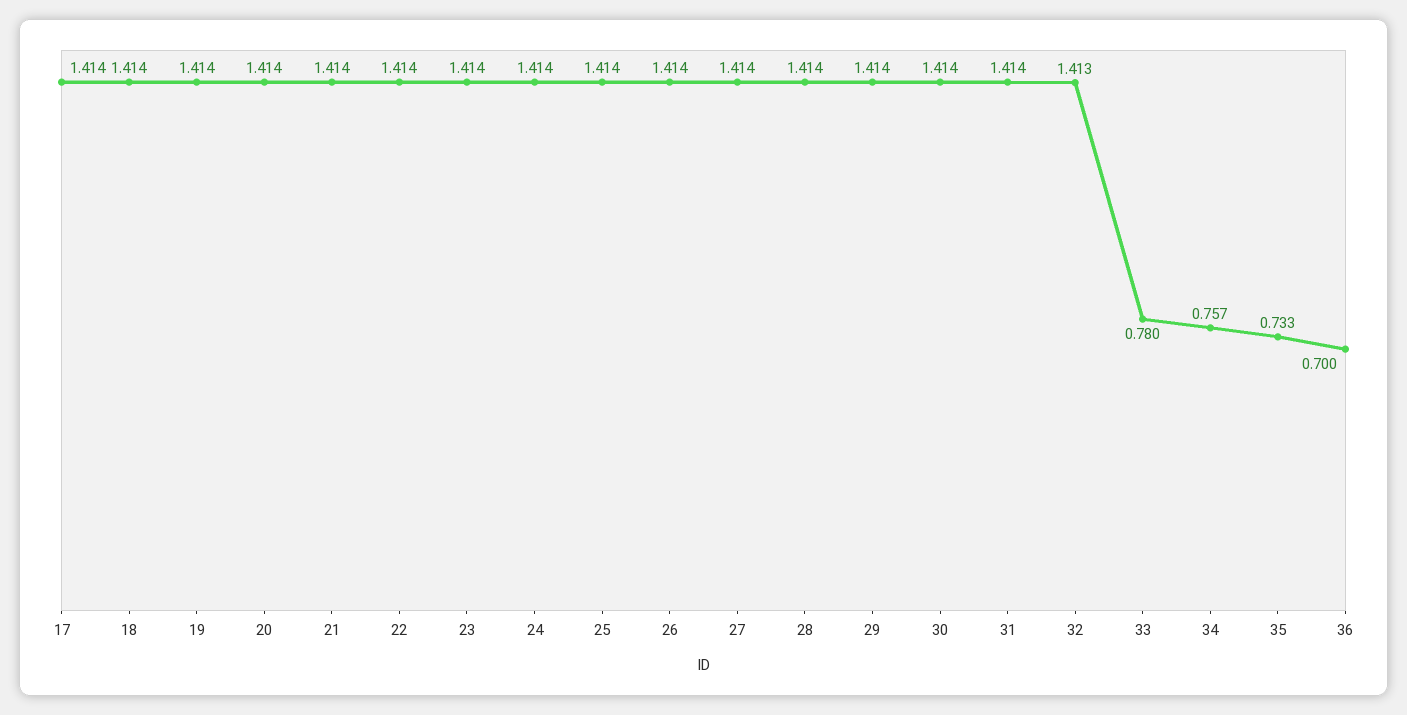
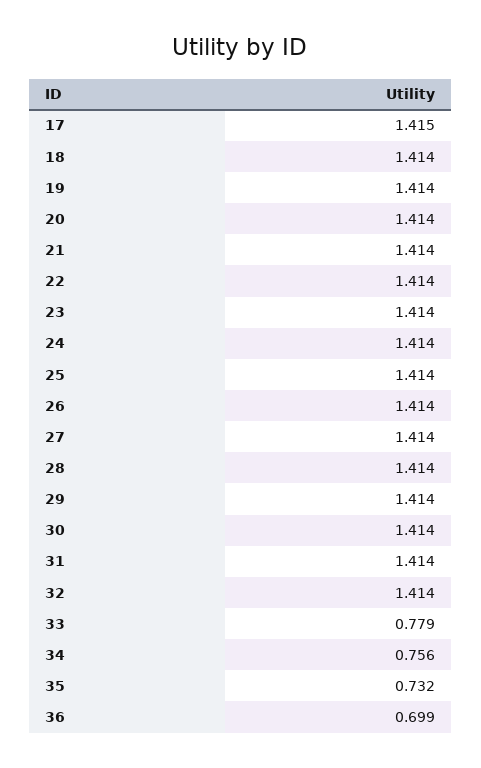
  {
-   "17": 1.414,
+   "17": 1.415,
    "18": 1.414,
    "19": 1.414,
    "20": 1.414,
    "21": 1.414,
    "22": 1.414,
    "23": 1.414,
    "24": 1.414,
    "25": 1.414,
    "26": 1.414,
    "27": 1.414,
    "28": 1.414,
    "29": 1.414,
    "30": 1.414,
    "31": 1.414,
-   "32": 1.413,
+   "32": 1.414,
-   "33": 0.78,
+   "33": 0.779,
-   "34": 0.757,
+   "34": 0.756,
-   "35": 0.733,
+   "35": 0.732,
-   "36": 0.7
+   "36": 0.699
  }

